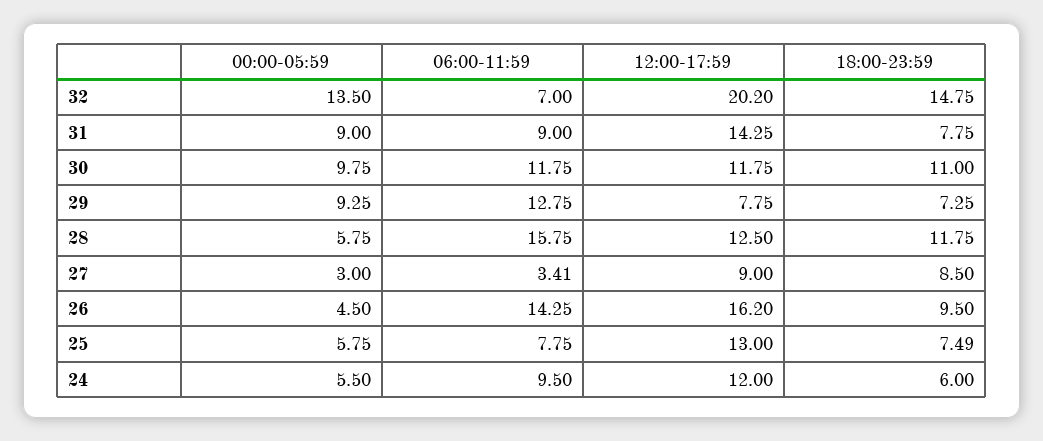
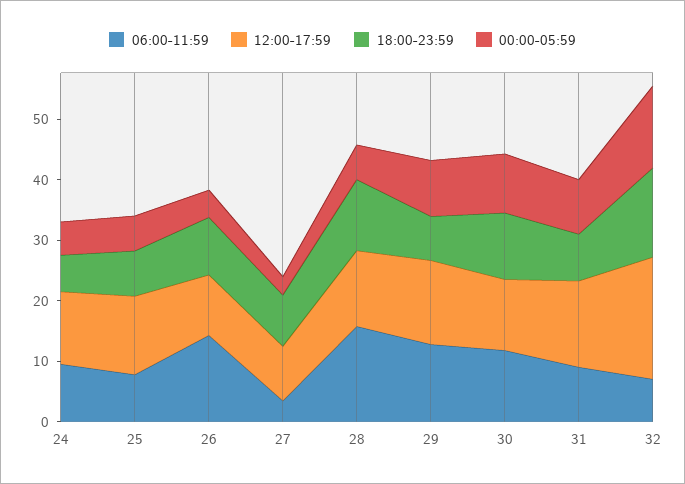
  {
    "00:00-05:59": {
      "32": 13.5,
      "31": 9,
      "30": 9.75,
      "29": 9.25,
      "28": 5.75,
      "27": 3,
      "26": 4.5,
      "25": 5.75,
      "24": 5.5
    },
    "06:00-11:59": {
      "32": 7,
      "31": 9,
      "30": 11.75,
      "29": 12.75,
      "28": 15.75,
      "27": 3.41,
      "26": 14.25,
      "25": 7.75,
      "24": 9.5
    },
    "12:00-17:59": {
      "32": 20.2,
      "31": 14.25,
      "30": 11.75,
-     "29": 7.75,
+     "29": 14,
      "28": 12.5,
      "27": 9,
-     "26": 16.2,
+     "26": 10,
      "25": 13,
      "24": 12
    },
    "18:00-23:59": {
      "32": 14.75,
      "31": 7.75,
      "30": 11,
      "29": 7.25,
      "28": 11.75,
      "27": 8.5,
      "26": 9.5,
      "25": 7.49,
      "24": 6
    }
  }

